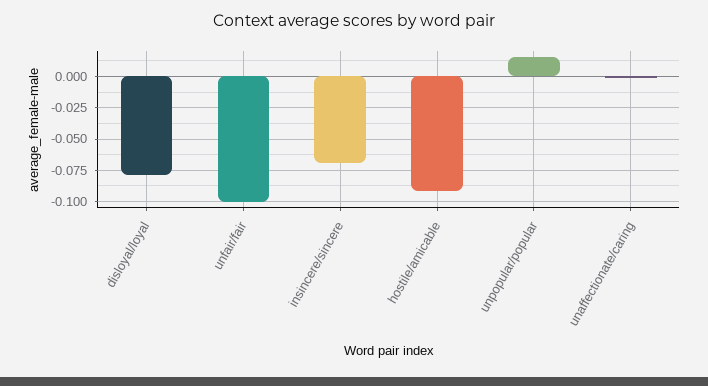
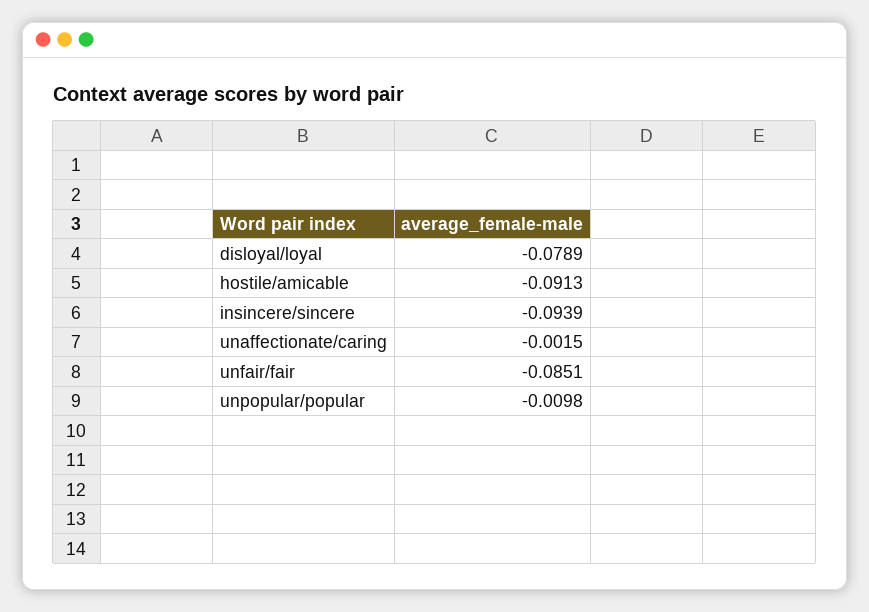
  {
    "disloyal/loyal": -0.0789,
-   "unfair/fair": -0.1,
+   "unfair/fair": -0.0851,
-   "insincere/sincere": -0.07,
+   "insincere/sincere": -0.0939,
    "hostile/amicable": -0.0913,
-   "unpopular/popular": 0.015,
+   "unpopular/popular": -0.0098,
    "unaffectionate/caring": -0.0015
  }

